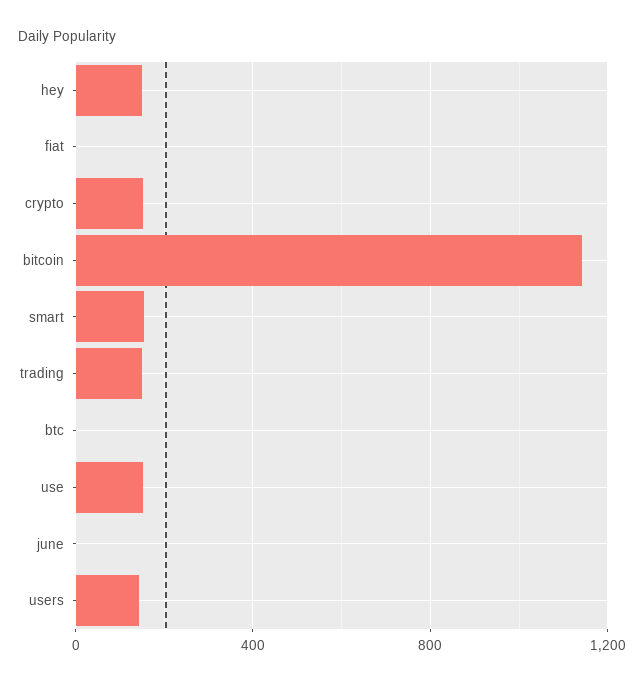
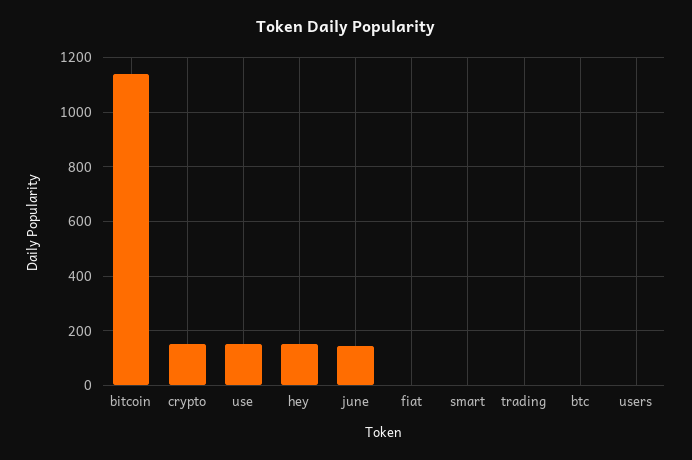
  {
    "hey": 150,
    "fiat": 0,
    "crypto": 150,
    "bitcoin": 1150,
-   "smart": 150,
+   "smart": 0,
-   "trading": 150,
+   "trading": 0,
    "btc": 0,
    "use": 150,
-   "june": 0,
+   "june": 150,
-   "users": 150
+   "users": 0
  }

